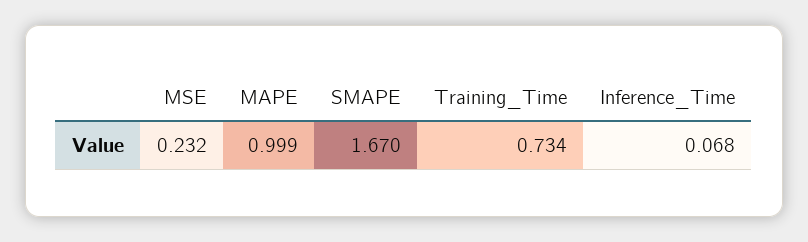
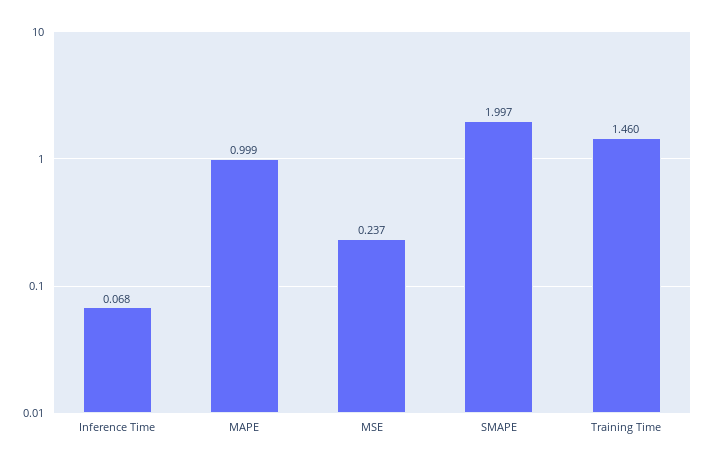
  {
-   "MSE": 0.232,
+   "MSE": 0.237,
    "MAPE": 0.999,
-   "SMAPE": 1.67,
+   "SMAPE": 1.997,
-   "Training_Time": 0.734,
+   "Training_Time": 1.46,
    "Inference_Time": 0.068
  }

